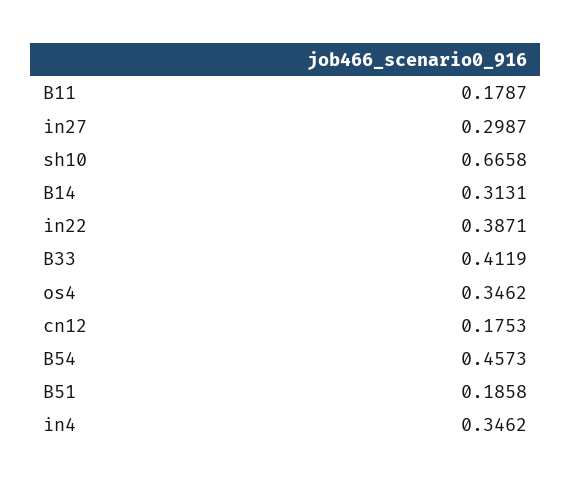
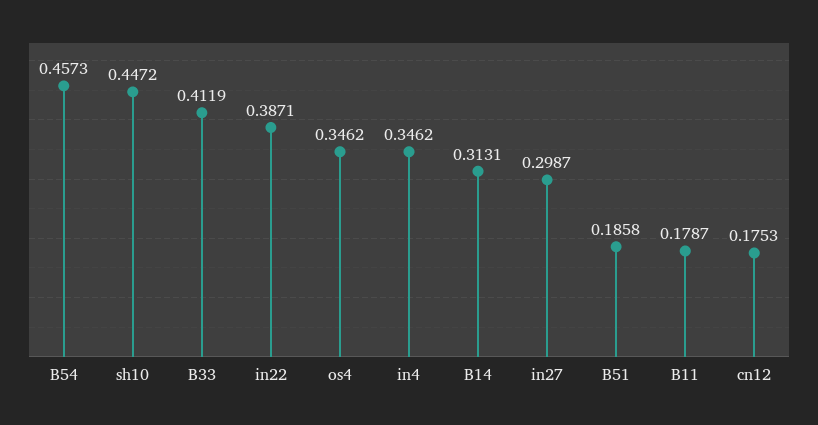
  {
    "B11": 0.1787,
    "in27": 0.2987,
-   "sh10": 0.6658,
+   "sh10": 0.4472,
    "B14": 0.3131,
    "in22": 0.3871,
    "B33": 0.4119,
    "os4": 0.3462,
    "cn12": 0.1753,
    "B54": 0.4573,
    "B51": 0.1858,
    "in4": 0.3462
  }

